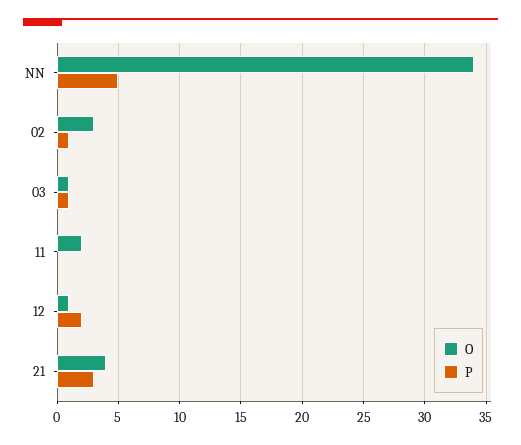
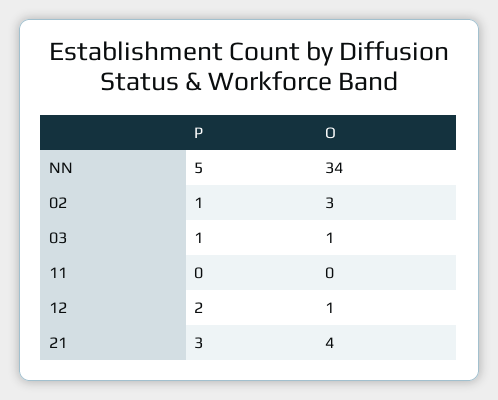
  {
    "O": {
      "NN": 34,
      "02": 3,
      "03": 1,
-     "11": 2,
+     "11": 0,
      "12": 1,
      "21": 4
    },
    "P": {
      "NN": 5,
      "02": 1,
      "03": 1,
      "11": 0,
      "12": 2,
      "21": 3
    }
  }

